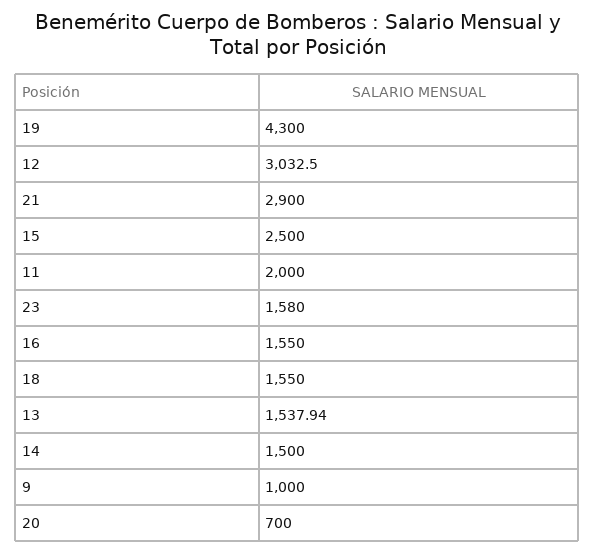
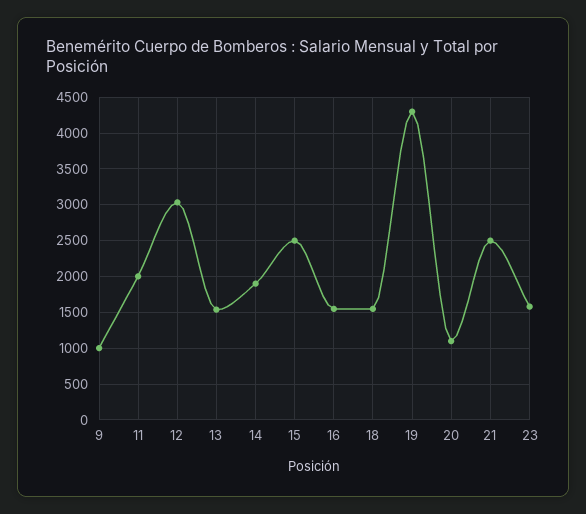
  {
    "19": 4300,
    "12": 3032.5,
-   "21": 2900,
+   "21": 2500,
    "15": 2500,
    "11": 2000,
    "23": 1580,
    "16": 1550,
    "18": 1550,
    "13": 1537.94,
-   "14": 1500,
+   "14": 1900,
    "9": 1000,
-   "20": 700
+   "20": 1100
  }

